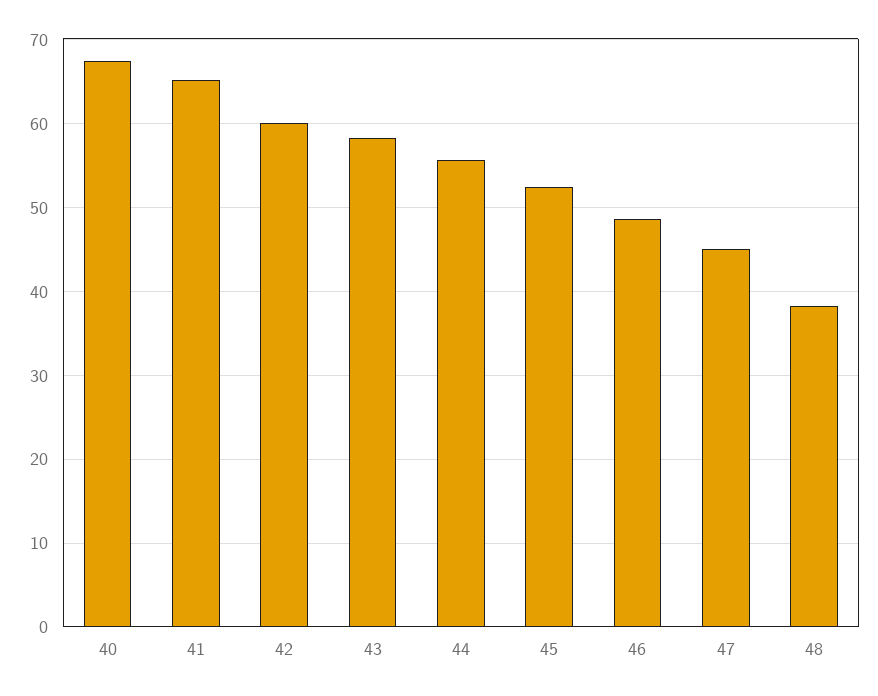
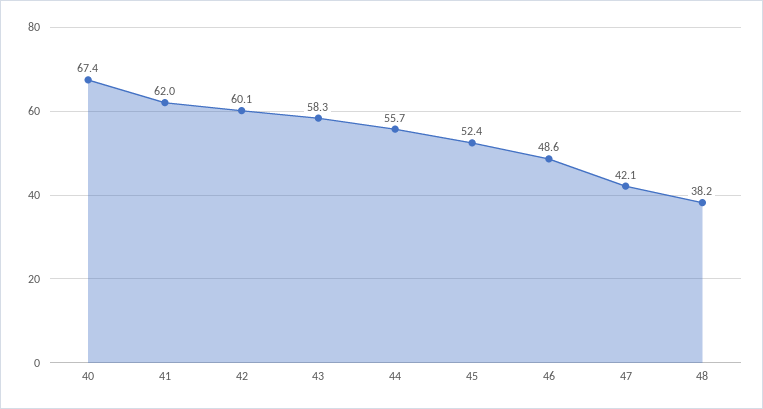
  {
    "40": 67.4,
-   "41": 65,
+   "41": 62,
    "42": 60.1,
    "43": 58.3,
    "44": 55.7,
    "45": 52.4,
    "46": 48.6,
-   "47": 45,
+   "47": 42.1,
    "48": 38.2
  }

